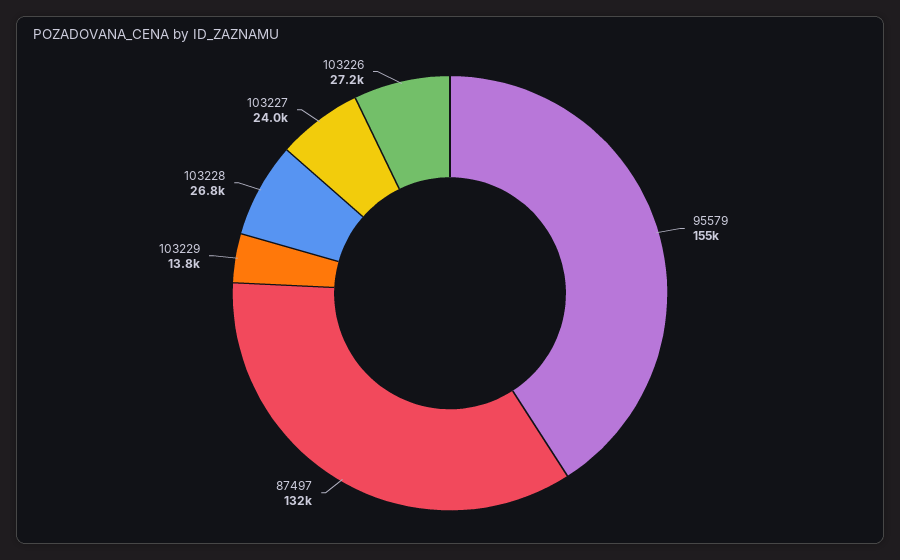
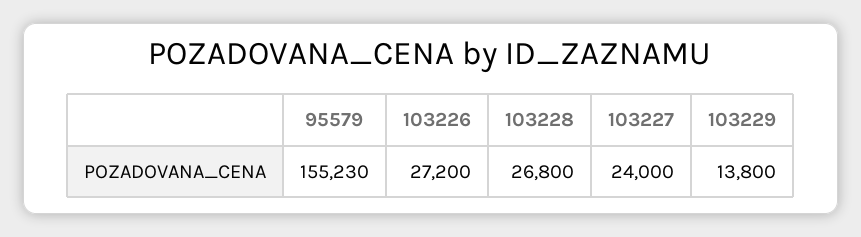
  {
    "95579": 155230,
-   "87497": 132000,
    "103229": 13800,
    "103228": 26800,
    "103227": 24000,
    "103226": 27200
  }

